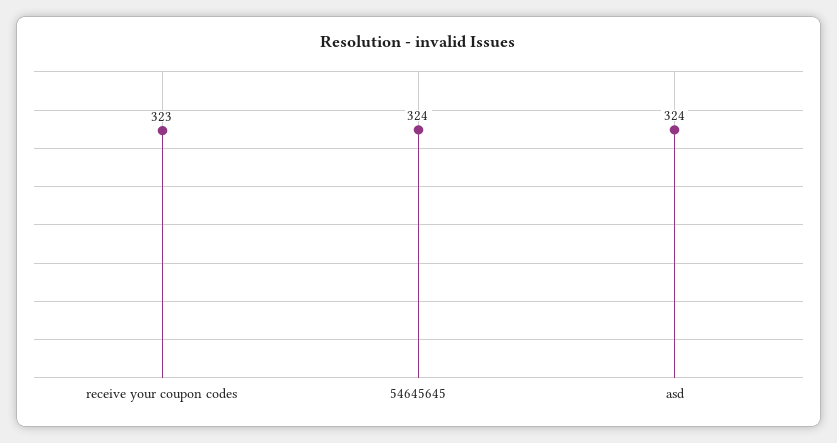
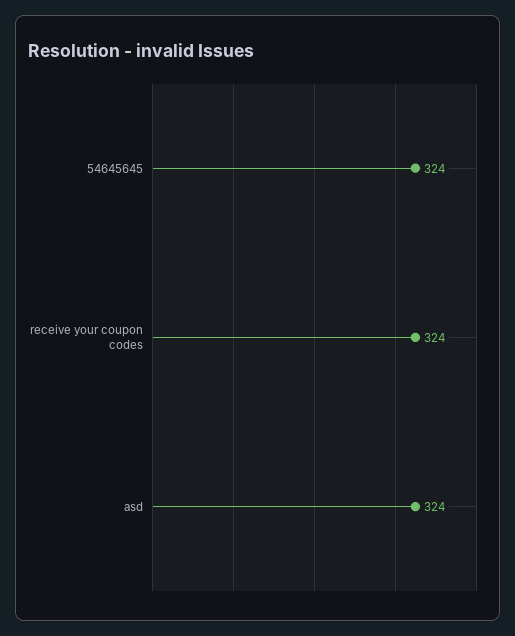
  {
-   "receive your coupon codes": 323,
+   "receive your coupon codes": 324,
    "54645645": 324,
    "asd": 324
  }

